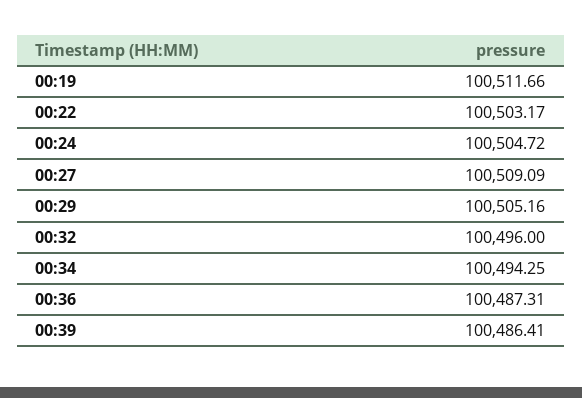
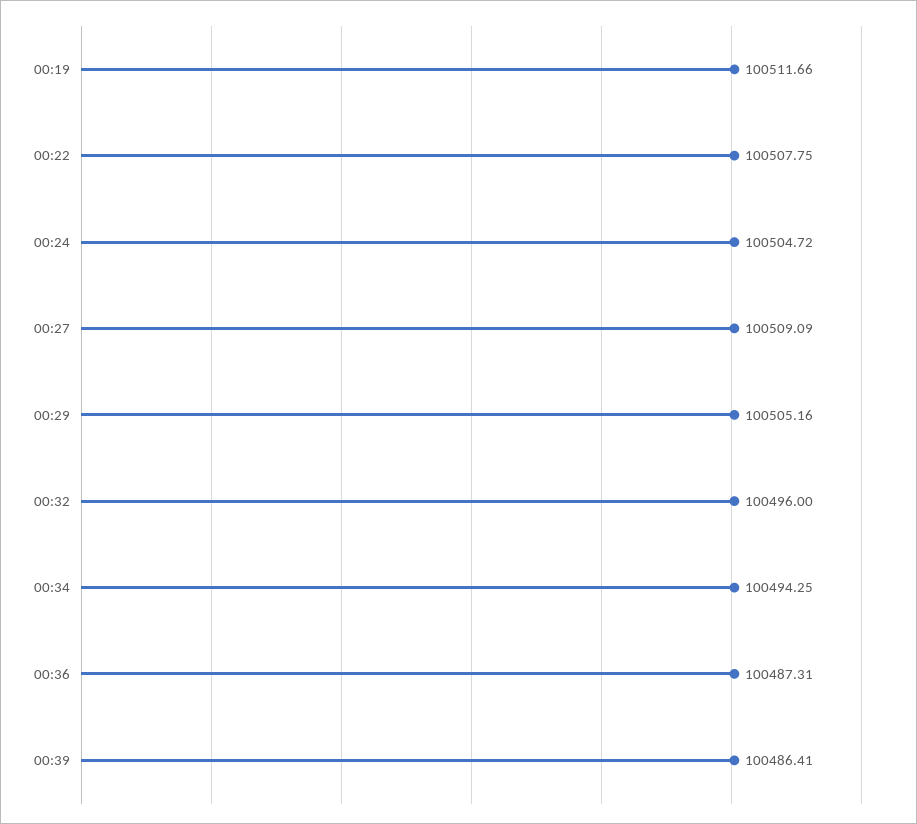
  {
    "00:19": 100511.66,
-   "00:22": 100503.17,
+   "00:22": 100507.75,
    "00:24": 100504.72,
    "00:27": 100509.09,
    "00:29": 100505.16,
    "00:32": 100496,
    "00:34": 100494.25,
    "00:36": 100487.31,
    "00:39": 100486.41
  }

